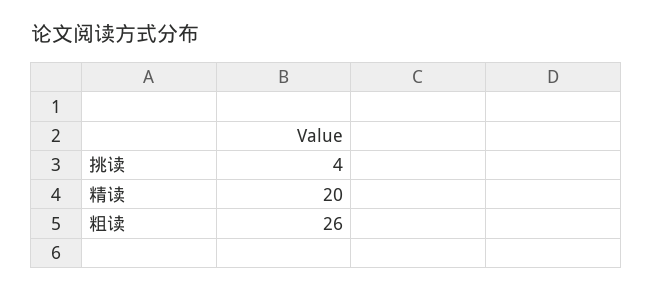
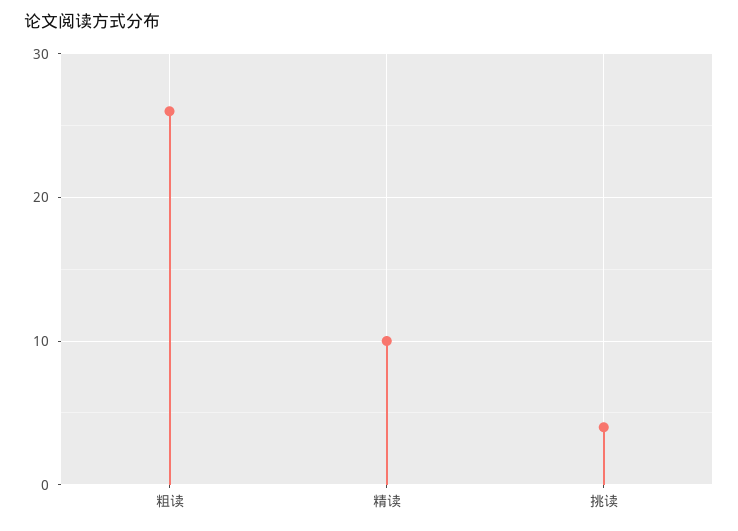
  {
    "挑读": 4,
-   "精读": 20,
+   "精读": 10,
    "粗读": 26
  }

